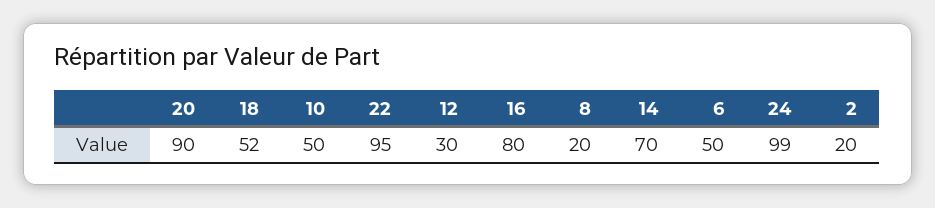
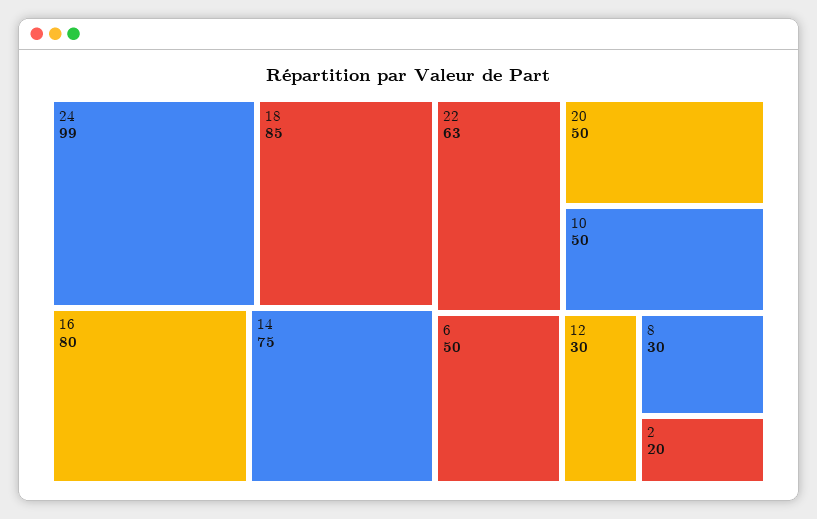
  {
-   "20": 90,
+   "20": 50,
-   "18": 52,
+   "18": 85,
    "10": 50,
-   "22": 95,
+   "22": 63,
    "12": 30,
    "16": 80,
-   "8": 20,
+   "8": 30,
-   "14": 70,
+   "14": 75,
    "6": 50,
    "24": 99,
    "2": 20
  }

